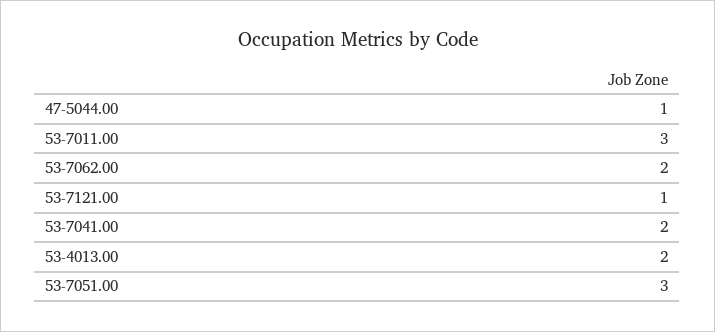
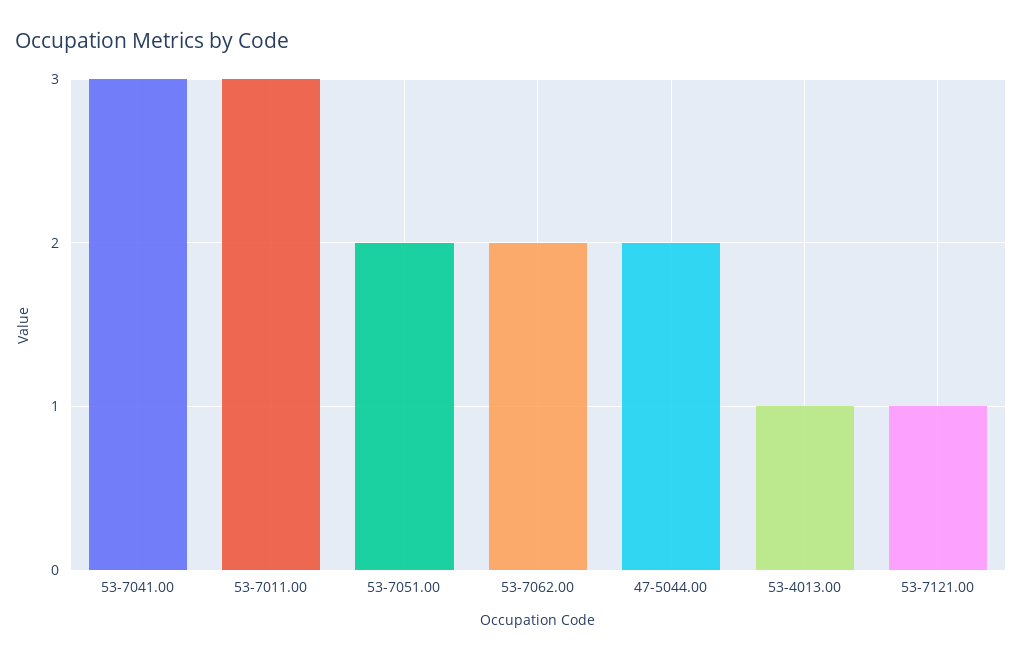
  {
-   "47-5044.00": 1,
+   "47-5044.00": 2,
    "53-7011.00": 3,
    "53-7062.00": 2,
    "53-7121.00": 1,
-   "53-7041.00": 2,
+   "53-7041.00": 3,
-   "53-4013.00": 2,
+   "53-4013.00": 1,
-   "53-7051.00": 3
+   "53-7051.00": 2
  }

